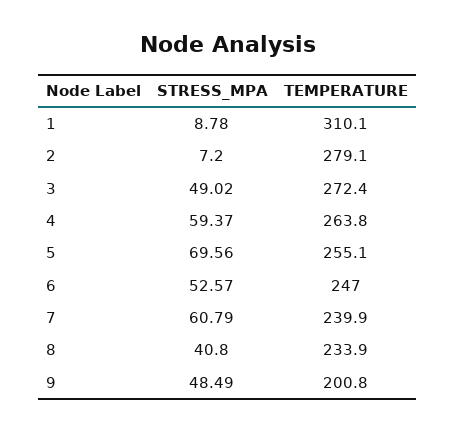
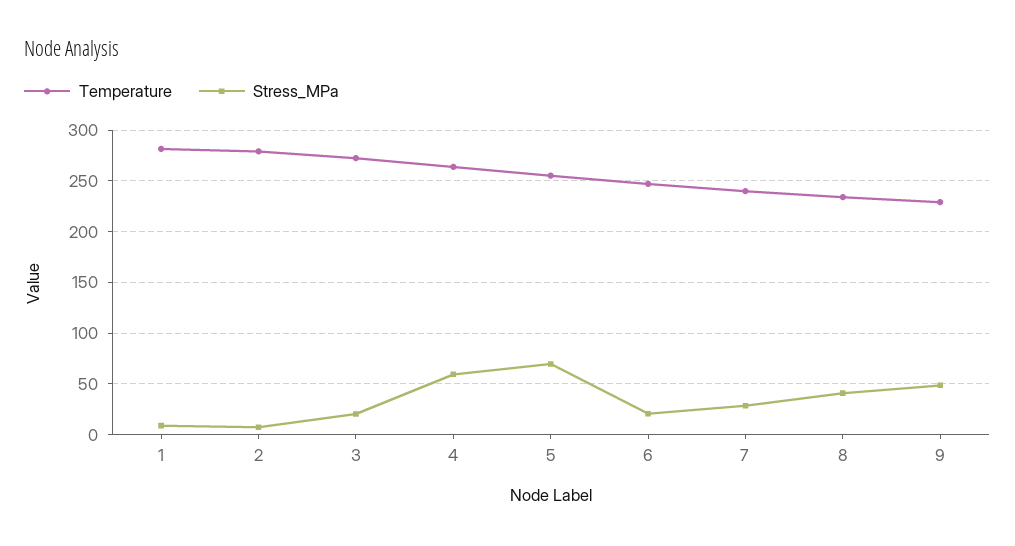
  {
    "STRESS_MPA": {
      "1": 8.78,
      "2": 7.2,
-     "3": 49.02,
+     "3": 20,
      "4": 59.37,
      "5": 69.56,
-     "6": 52.57,
+     "6": 20,
-     "7": 60.79,
+     "7": 30,
      "8": 40.8,
      "9": 48.49
    },
    "TEMPERATURE": {
-     "1": 310.1,
+     "1": 280,
      "2": 279.1,
      "3": 272.4,
      "4": 263.8,
      "5": 255.1,
      "6": 247,
      "7": 239.9,
      "8": 233.9,
-     "9": 200.8
+     "9": 230
    }
  }

